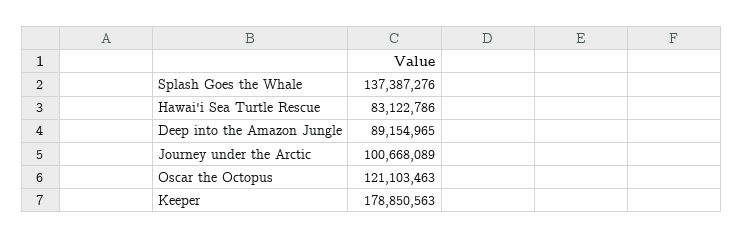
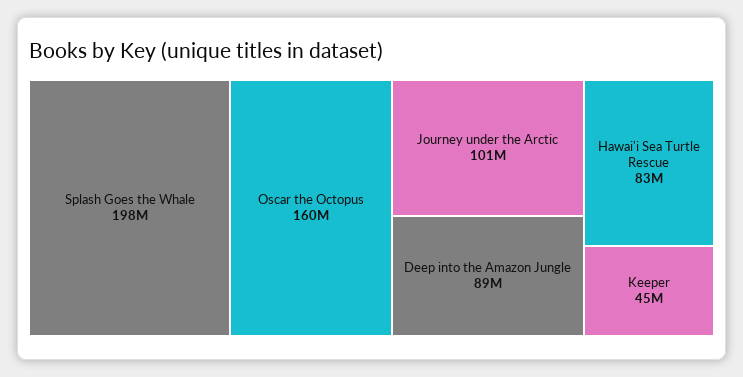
  {
-   "Splash Goes the Whale": 137387276,
+   "Splash Goes the Whale": 198000000,
    "Hawai'i Sea Turtle Rescue": 83122786,
    "Deep into the Amazon Jungle": 89154965,
    "Journey under the Arctic": 100668089,
-   "Oscar the Octopus": 121103463,
+   "Oscar the Octopus": 160000000,
-   "Keeper": 178850563
+   "Keeper": 45000000
  }

